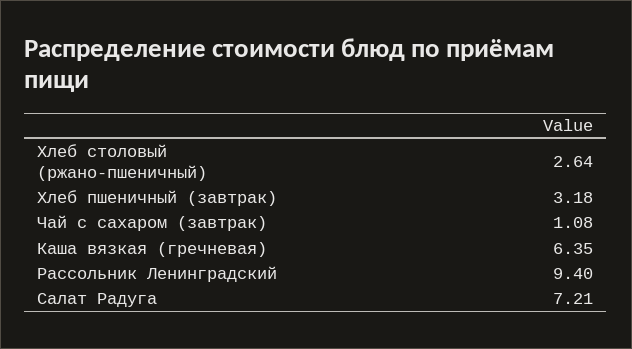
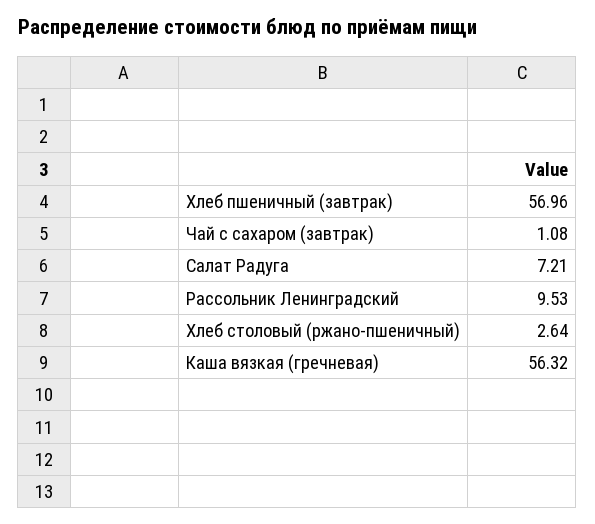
  {
    "Хлеб столовый (ржано-пшеничный)": 2.64,
-   "Хлеб пшеничный (завтрак)": 3.18,
+   "Хлеб пшеничный (завтрак)": 56.96,
    "Чай с сахаром (завтрак)": 1.08,
-   "Каша вязкая (гречневая)": 6.35,
+   "Каша вязкая (гречневая)": 56.32,
-   "Рассольник Ленинградский": 9.4,
+   "Рассольник Ленинградский": 9.53,
    "Салат Радуга": 7.21
  }

